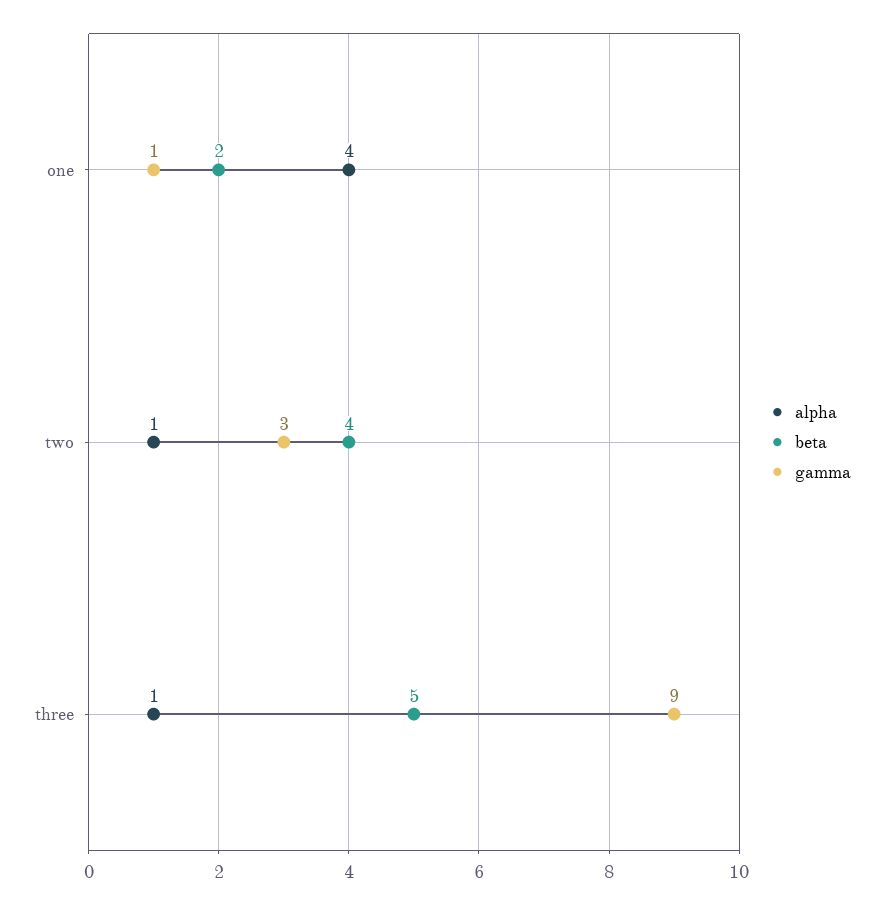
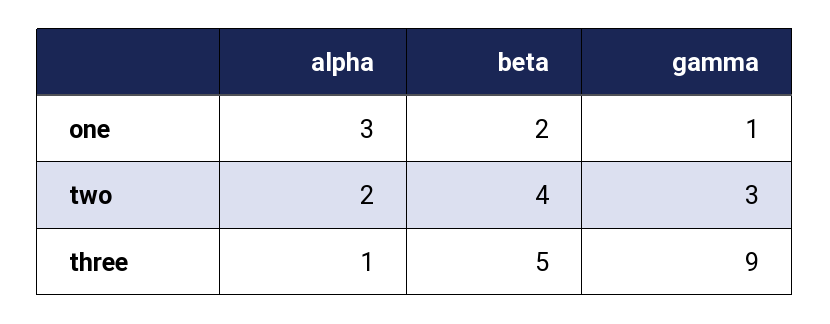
  {
    "alpha": {
-     "one": 4,
+     "one": 3,
-     "two": 1,
+     "two": 2,
      "three": 1
    },
    "beta": {
      "one": 2,
      "two": 4,
      "three": 5
    },
    "gamma": {
      "one": 1,
      "two": 3,
      "three": 9
    }
  }

